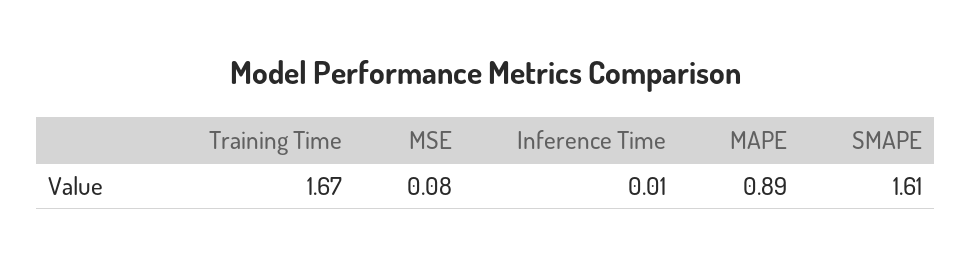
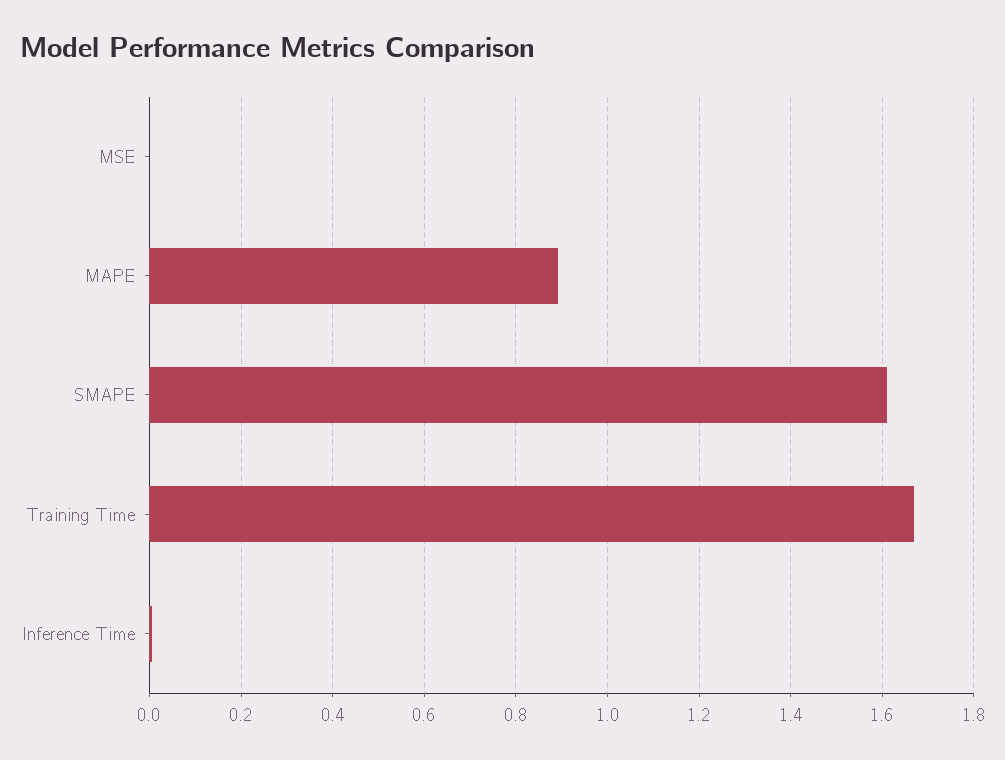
  {
    "Training Time": 1.67,
-   "MSE": 0.08,
+   "MSE": 0,
    "Inference Time": 0.01,
    "MAPE": 0.89,
    "SMAPE": 1.61
  }

